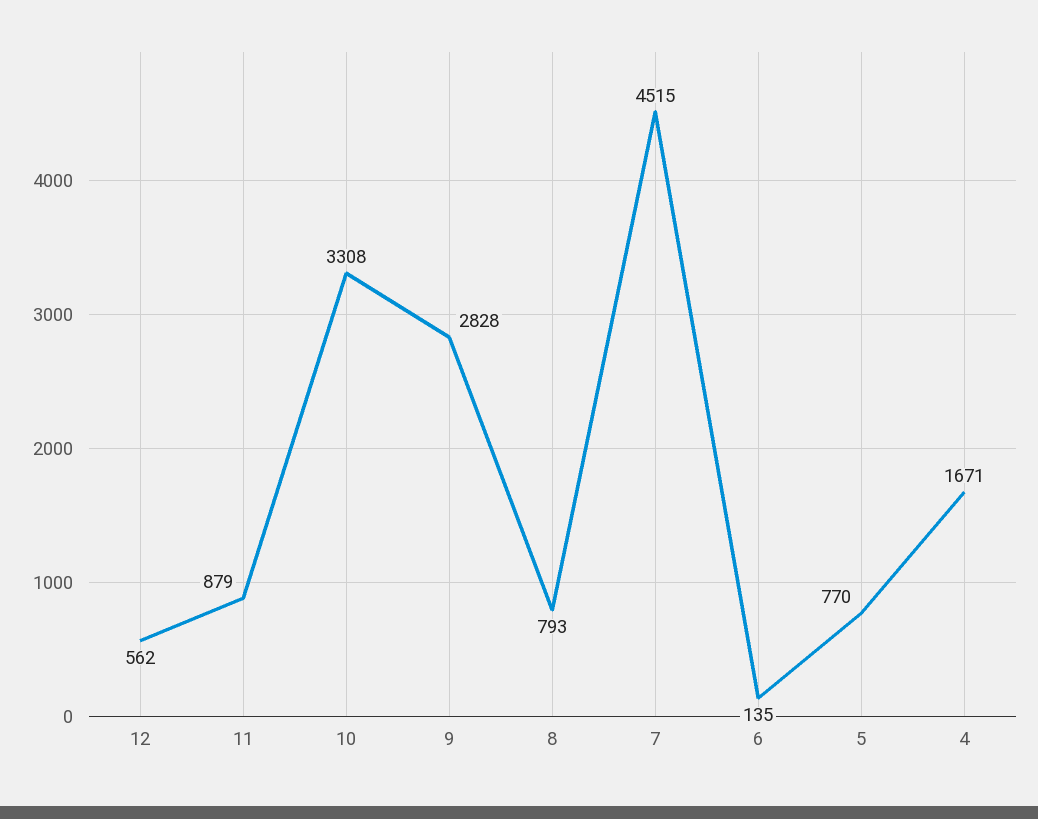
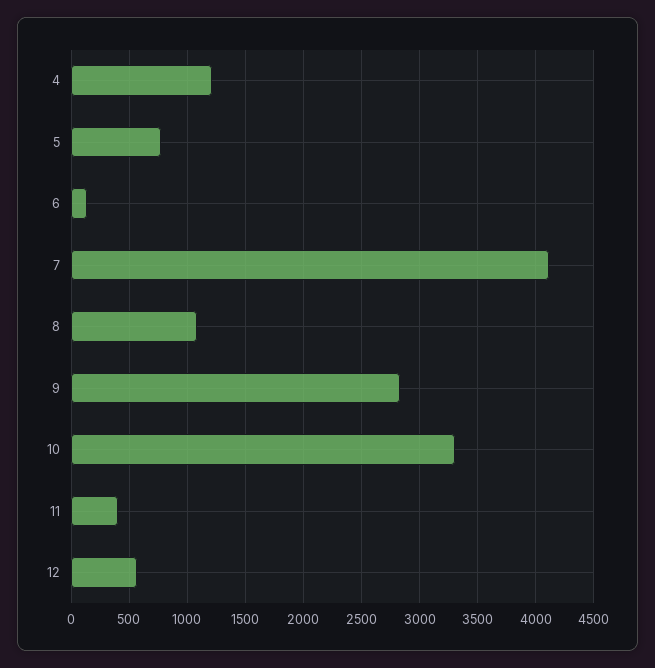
  {
    "12": 562,
-   "11": 879,
+   "11": 400,
    "10": 3308,
    "9": 2828,
-   "8": 793,
+   "8": 1100,
-   "7": 4515,
+   "7": 4100,
    "6": 135,
    "5": 770,
-   "4": 1671
+   "4": 1200
  }

